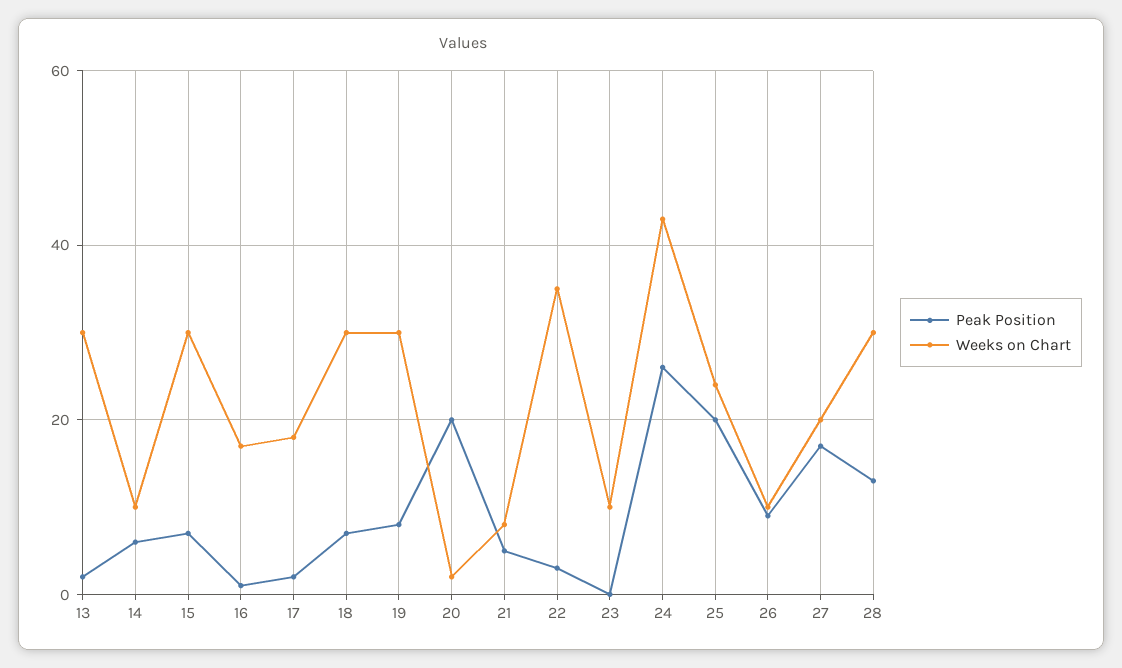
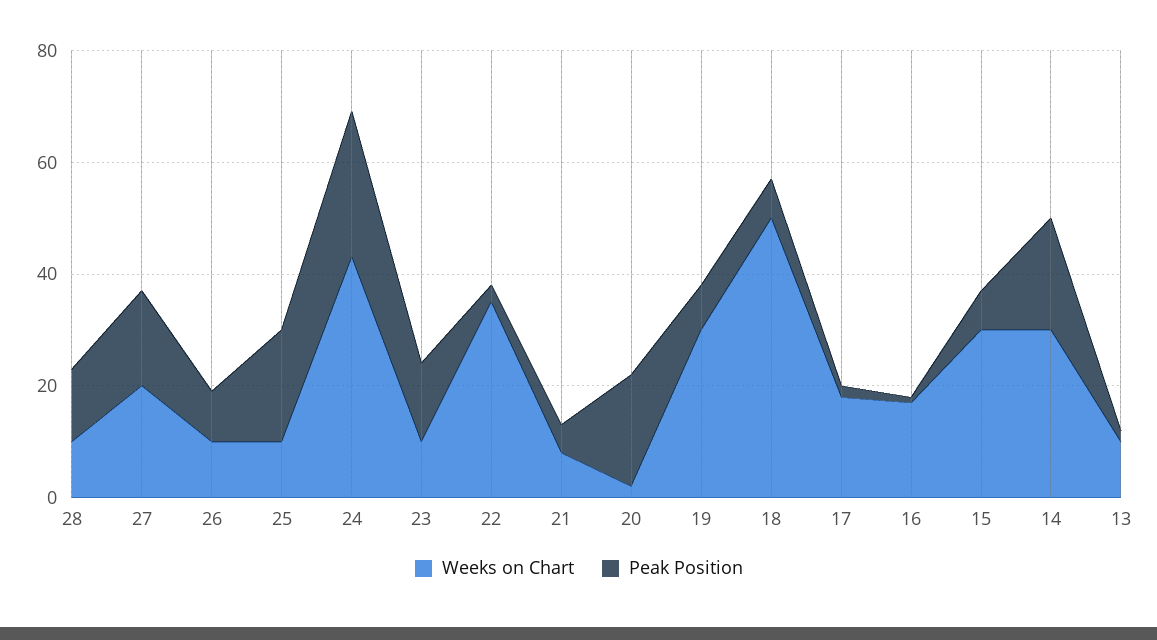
  {
    "Peak Position": {
      "13": 0,
-     "14": 5,
+     "14": 20,
      "15": 5,
      "16": 0,
      "17": 0,
      "18": 5,
      "19": 10,
      "20": 20,
      "21": 5,
      "22": 5,
-     "23": 0,
+     "23": 15,
      "24": 25,
      "25": 20,
      "26": 10,
      "27": 15,
      "28": 15
    },
    "Weeks on Chart": {
-     "13": 30,
+     "13": 10,
-     "14": 10,
+     "14": 30,
      "15": 30,
      "16": 15,
      "17": 20,
-     "18": 30,
+     "18": 50,
      "19": 30,
      "20": 0,
      "21": 10,
      "22": 35,
      "23": 10,
      "24": 45,
-     "25": 25,
+     "25": 10,
      "26": 10,
      "27": 20,
-     "28": 30
+     "28": 10
    }
  }

